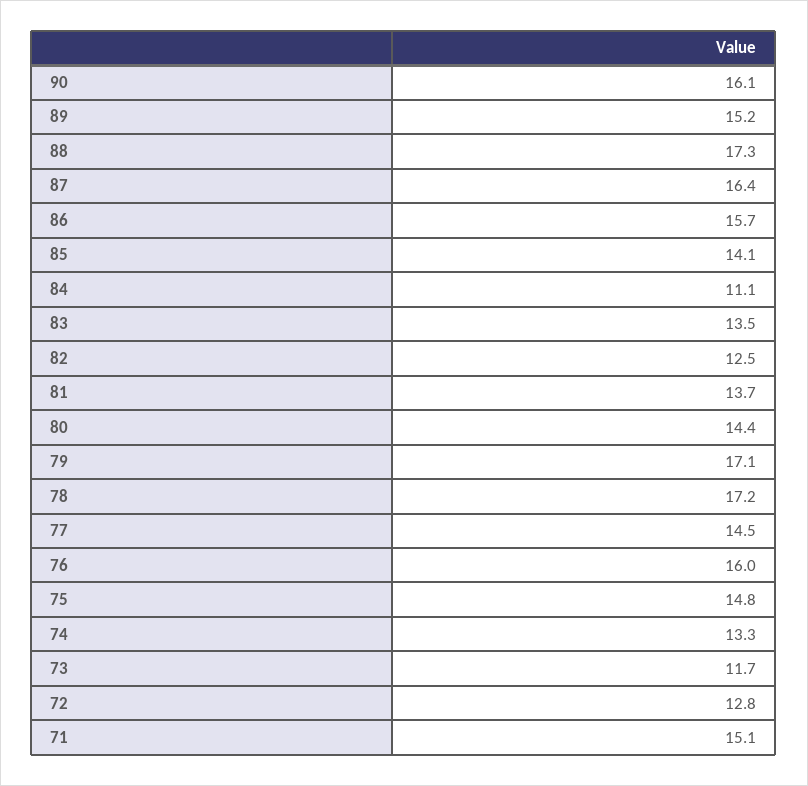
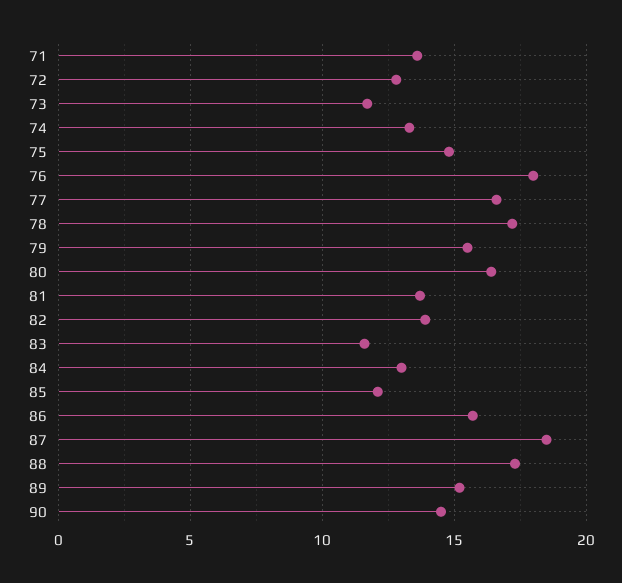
  {
-   "90": 16.1,
+   "90": 14.5,
    "89": 15.2,
    "88": 17.3,
-   "87": 16.4,
+   "87": 18.5,
    "86": 15.7,
-   "85": 14.1,
+   "85": 12,
-   "84": 11.1,
+   "84": 13,
-   "83": 13.5,
+   "83": 11.5,
-   "82": 12.5,
+   "82": 14,
    "81": 13.7,
-   "80": 14.4,
+   "80": 16.5,
-   "79": 17.1,
+   "79": 15.5,
    "78": 17.2,
-   "77": 14.5,
+   "77": 16.5,
-   "76": 16,
+   "76": 18,
    "75": 14.8,
    "74": 13.3,
    "73": 11.7,
    "72": 12.8,
-   "71": 15.1
+   "71": 13.5
  }

